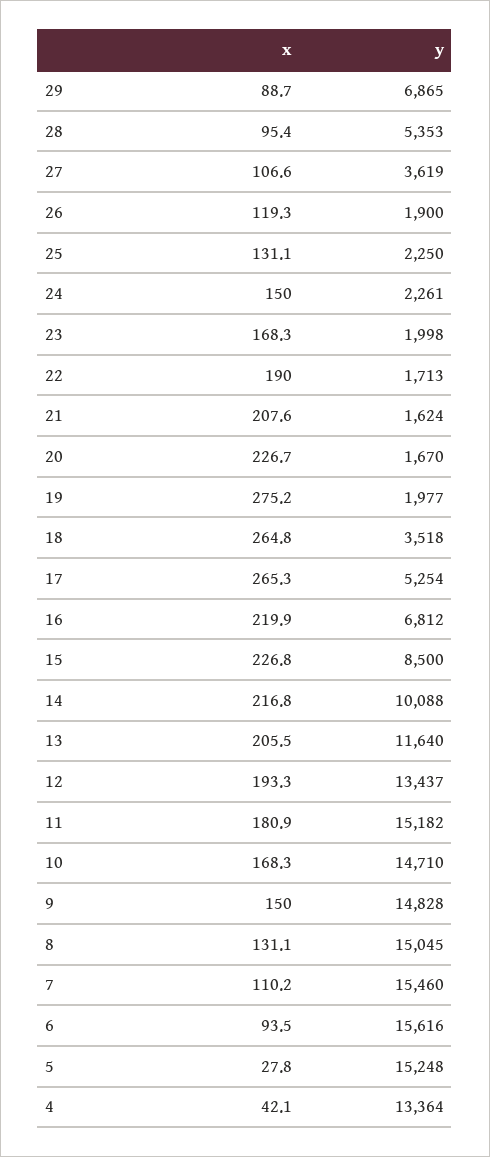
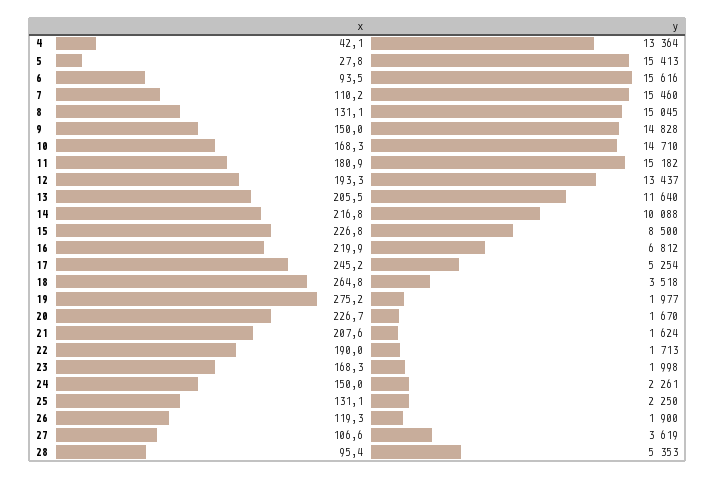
  {
    "x": {
-     "29": 88.7,
      "28": 95.4,
      "27": 106.6,
      "26": 119.3,
      "25": 131.1,
      "24": 150,
      "23": 168.3,
      "22": 190,
      "21": 207.6,
      "20": 226.7,
      "19": 275.2,
      "18": 264.8,
-     "17": 265.3,
+     "17": 245.2,
      "16": 219.9,
      "15": 226.8,
      "14": 216.8,
      "13": 205.5,
      "12": 193.3,
      "11": 180.9,
      "10": 168.3,
      "9": 150,
      "8": 131.1,
      "7": 110.2,
      "6": 93.5,
      "5": 27.8,
      "4": 42.1
    },
    "y": {
-     "29": 6865,
      "28": 5353,
      "27": 3619,
      "26": 1900,
      "25": 2250,
      "24": 2261,
      "23": 1998,
      "22": 1713,
      "21": 1624,
      "20": 1670,
      "19": 1977,
      "18": 3518,
      "17": 5254,
      "16": 6812,
      "15": 8500,
      "14": 10088,
      "13": 11640,
      "12": 13437,
      "11": 15182,
      "10": 14710,
      "9": 14828,
      "8": 15045,
      "7": 15460,
      "6": 15616,
-     "5": 15248,
+     "5": 15413,
      "4": 13364
    }
  }

